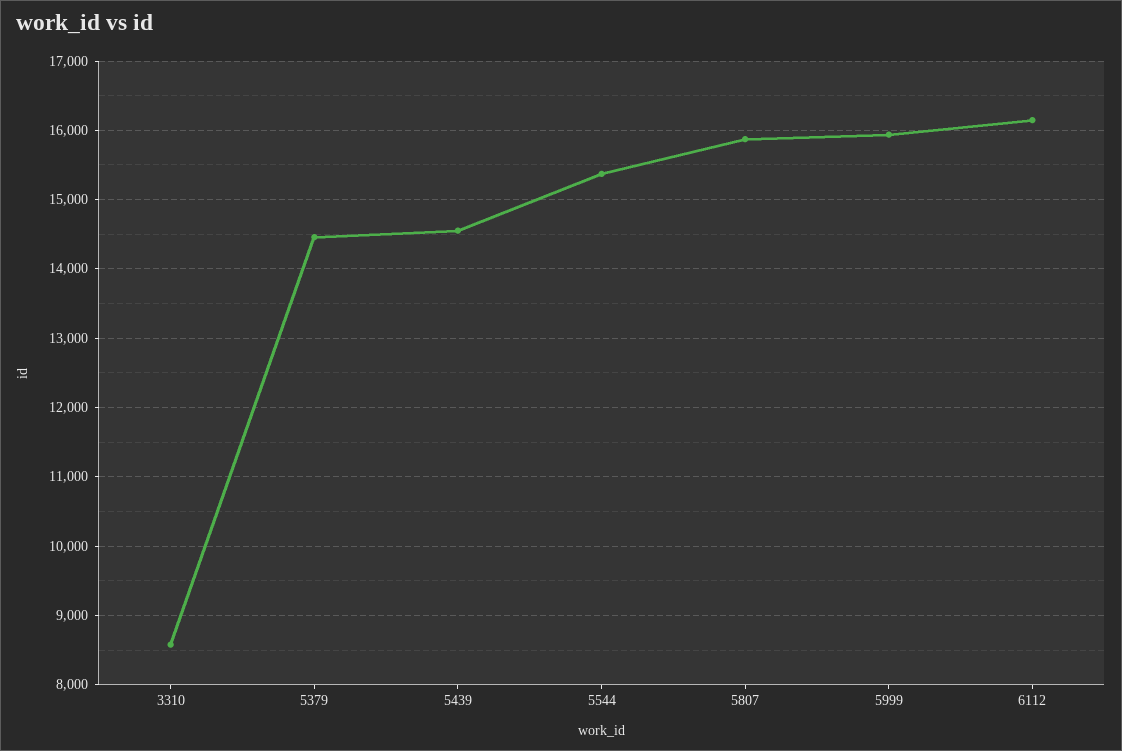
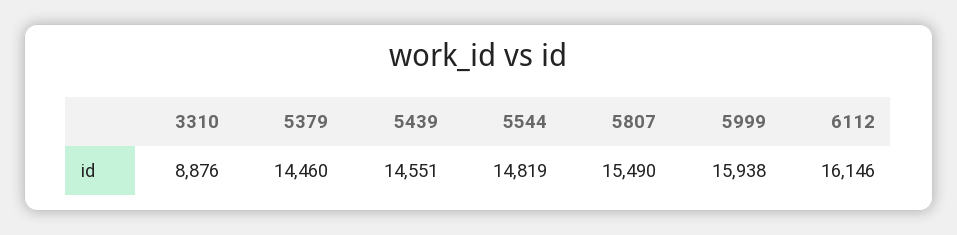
  {
-   "3310": 8600,
+   "3310": 8876,
    "5379": 14460,
    "5439": 14551,
-   "5544": 15400,
+   "5544": 14819,
-   "5807": 15900,
+   "5807": 15490,
    "5999": 15938,
    "6112": 16146
  }

